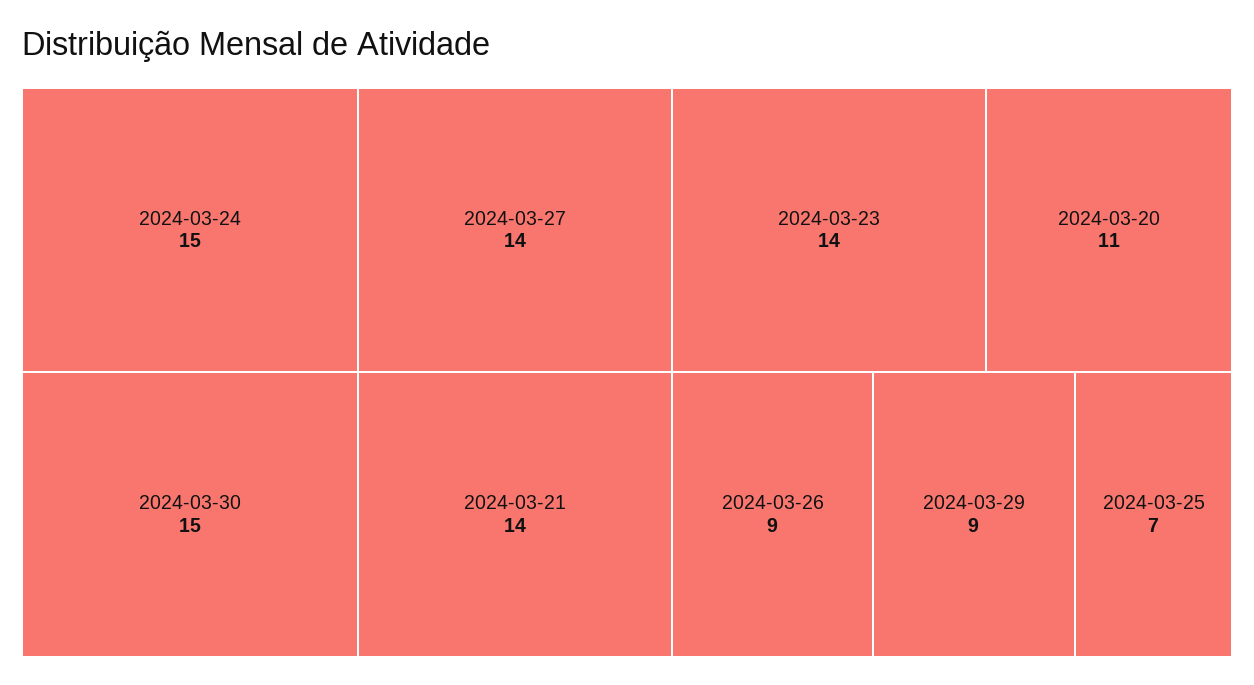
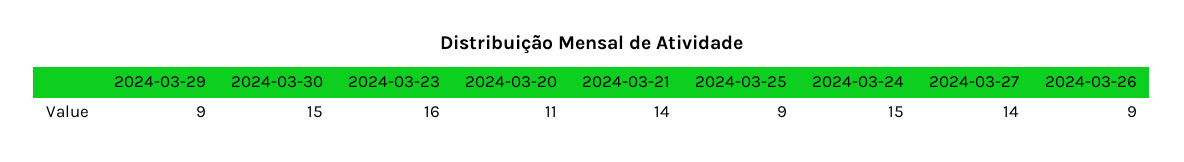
  {
    "2024-03-24": 15,
    "2024-03-30": 15,
    "2024-03-27": 14,
    "2024-03-21": 14,
-   "2024-03-23": 14,
+   "2024-03-23": 16,
    "2024-03-20": 11,
    "2024-03-26": 9,
    "2024-03-29": 9,
-   "2024-03-25": 7
+   "2024-03-25": 9
  }

